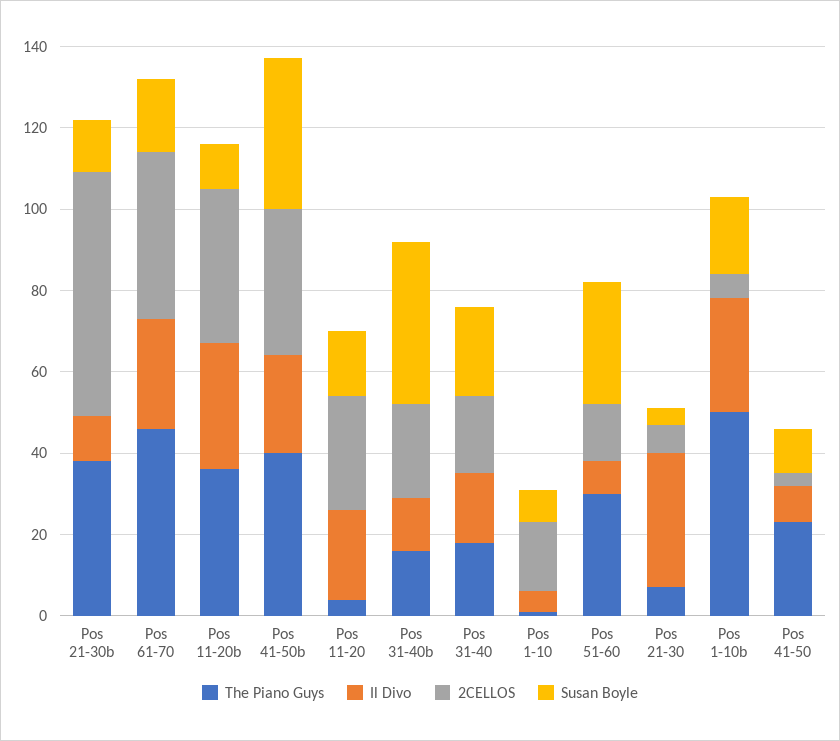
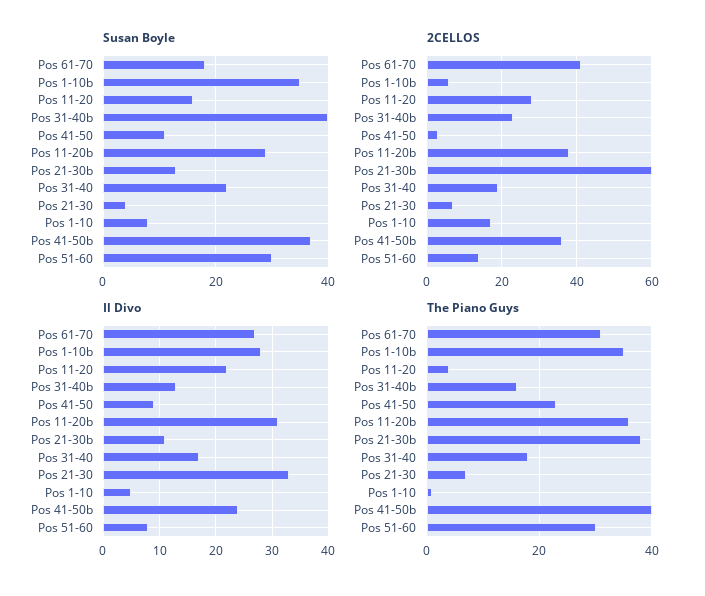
  {
    "The Piano Guys": {
      "Pos 21-30b": 40,
-     "Pos 61-70": 45,
+     "Pos 61-70": 30,
      "Pos 11-20b": 35,
      "Pos 41-50b": 40,
      "Pos 11-20": 5,
      "Pos 31-40b": 15,
      "Pos 31-40": 20,
      "Pos 1-10": 0,
      "Pos 51-60": 30,
      "Pos 21-30": 5,
-     "Pos 1-10b": 50,
+     "Pos 1-10b": 35,
      "Pos 41-50": 25
    },
    "Il Divo": {
      "Pos 21-30b": 10,
      "Pos 61-70": 25,
      "Pos 11-20b": 30,
      "Pos 41-50b": 25,
      "Pos 11-20": 20,
      "Pos 31-40b": 15,
      "Pos 31-40": 15,
      "Pos 1-10": 5,
      "Pos 51-60": 10,
      "Pos 21-30": 35,
      "Pos 1-10b": 30,
      "Pos 41-50": 10
    },
    "2CELLOS": {
      "Pos 21-30b": 60,
      "Pos 61-70": 40,
      "Pos 11-20b": 40,
      "Pos 41-50b": 35,
      "Pos 11-20": 30,
      "Pos 31-40b": 25,
      "Pos 31-40": 20,
      "Pos 1-10": 15,
      "Pos 51-60": 15,
      "Pos 21-30": 5,
      "Pos 1-10b": 5,
      "Pos 41-50": 5
    },
    "Susan Boyle": {
      "Pos 21-30b": 15,
      "Pos 61-70": 20,
-     "Pos 11-20b": 10,
+     "Pos 11-20b": 30,
      "Pos 41-50b": 35,
      "Pos 11-20": 15,
      "Pos 31-40b": 40,
      "Pos 31-40": 20,
      "Pos 1-10": 10,
      "Pos 51-60": 30,
      "Pos 21-30": 5,
-     "Pos 1-10b": 20,
+     "Pos 1-10b": 35,
      "Pos 41-50": 10
    }
  }

